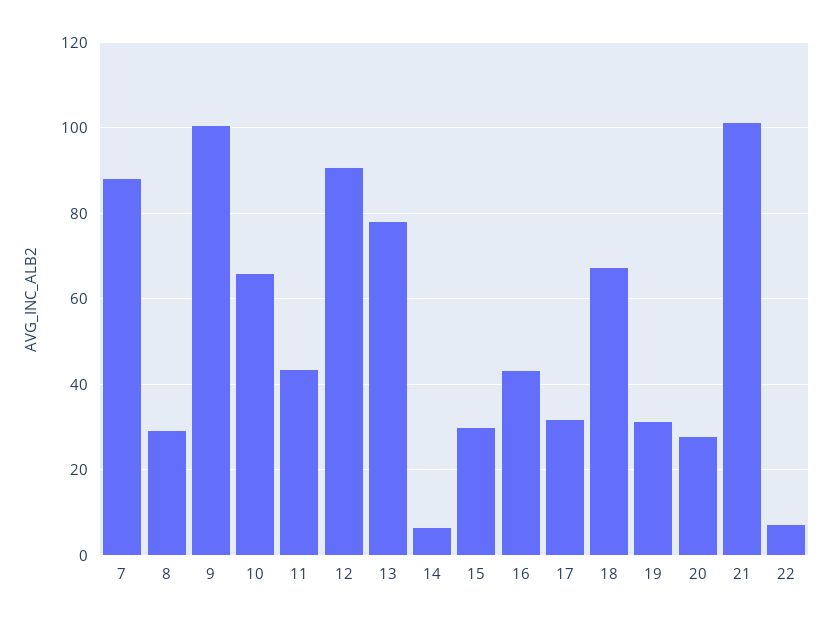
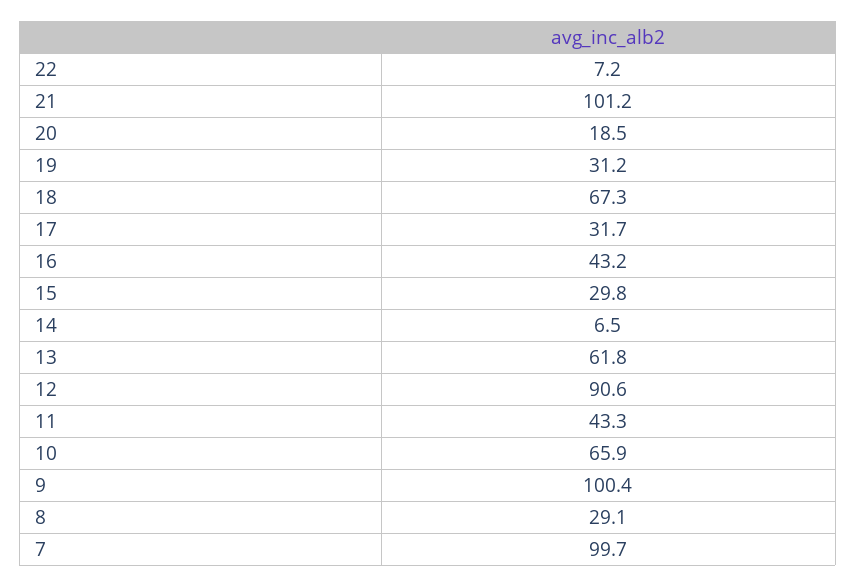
  {
-   "7": 88,
+   "7": 99.7,
    "8": 29.1,
    "9": 100.4,
    "10": 65.9,
    "11": 43.3,
    "12": 90.6,
-   "13": 78,
+   "13": 61.8,
    "14": 6.5,
    "15": 29.8,
    "16": 43.2,
    "17": 31.7,
    "18": 67.3,
    "19": 31.2,
-   "20": 28,
+   "20": 18.5,
    "21": 101.2,
    "22": 7.2
  }

